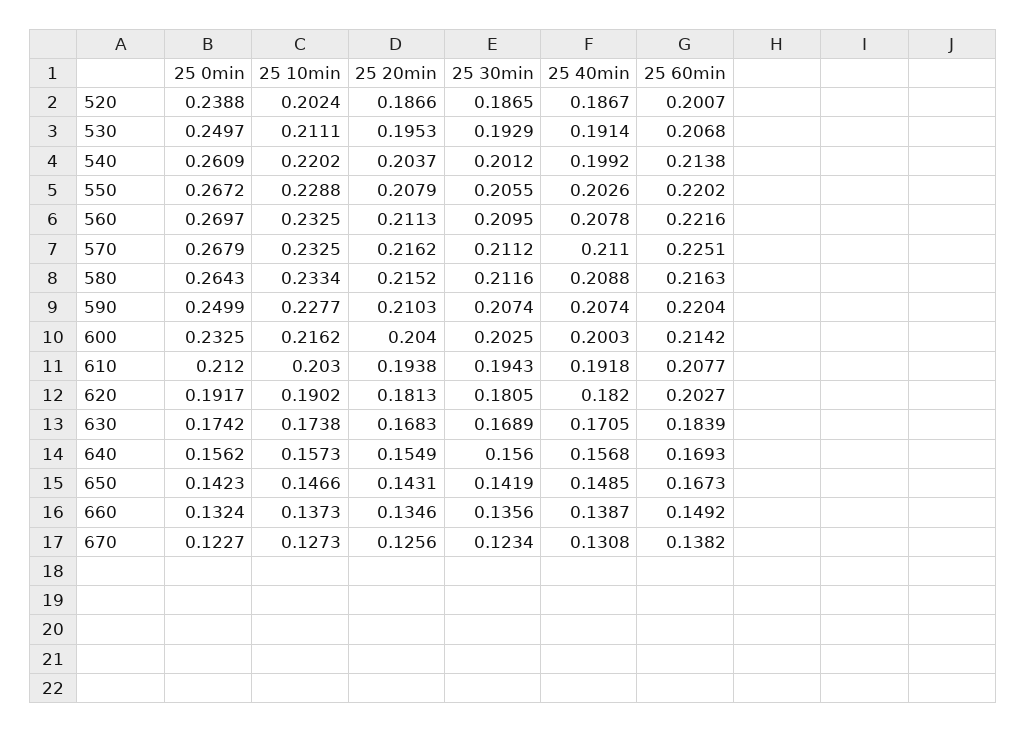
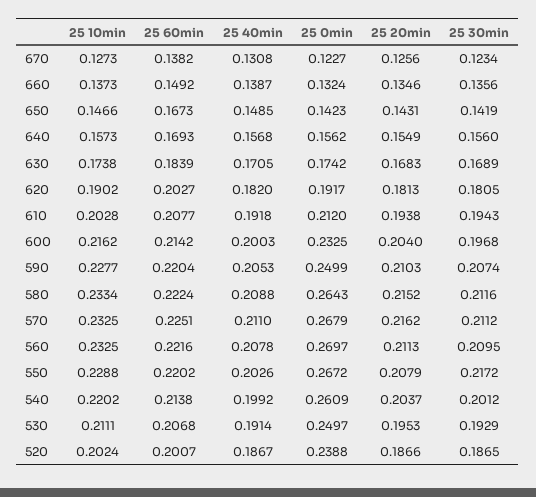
  {
    "25 0min": {
      "520": 0.2388,
      "530": 0.2497,
      "540": 0.2609,
      "550": 0.2672,
      "560": 0.2697,
      "570": 0.2679,
      "580": 0.2643,
      "590": 0.2499,
      "600": 0.2325,
      "610": 0.212,
      "620": 0.1917,
      "630": 0.1742,
      "640": 0.1562,
      "650": 0.1423,
      "660": 0.1324,
      "670": 0.1227
    },
    "25 10min": {
      "520": 0.2024,
      "530": 0.2111,
      "540": 0.2202,
      "550": 0.2288,
      "560": 0.2325,
      "570": 0.2325,
      "580": 0.2334,
      "590": 0.2277,
      "600": 0.2162,
-     "610": 0.203,
+     "610": 0.2028,
      "620": 0.1902,
      "630": 0.1738,
      "640": 0.1573,
      "650": 0.1466,
      "660": 0.1373,
      "670": 0.1273
    },
    "25 20min": {
      "520": 0.1866,
      "530": 0.1953,
      "540": 0.2037,
      "550": 0.2079,
      "560": 0.2113,
      "570": 0.2162,
      "580": 0.2152,
      "590": 0.2103,
      "600": 0.204,
      "610": 0.1938,
      "620": 0.1813,
      "630": 0.1683,
      "640": 0.1549,
      "650": 0.1431,
      "660": 0.1346,
      "670": 0.1256
    },
    "25 30min": {
      "520": 0.1865,
      "530": 0.1929,
      "540": 0.2012,
-     "550": 0.2055,
+     "550": 0.2172,
      "560": 0.2095,
      "570": 0.2112,
      "580": 0.2116,
      "590": 0.2074,
-     "600": 0.2025,
+     "600": 0.1968,
      "610": 0.1943,
      "620": 0.1805,
      "630": 0.1689,
      "640": 0.156,
      "650": 0.1419,
      "660": 0.1356,
      "670": 0.1234
    },
    "25 40min": {
      "520": 0.1867,
      "530": 0.1914,
      "540": 0.1992,
      "550": 0.2026,
      "560": 0.2078,
      "570": 0.211,
      "580": 0.2088,
-     "590": 0.2074,
+     "590": 0.2053,
      "600": 0.2003,
      "610": 0.1918,
      "620": 0.182,
      "630": 0.1705,
      "640": 0.1568,
      "650": 0.1485,
      "660": 0.1387,
      "670": 0.1308
    },
    "25 60min": {
      "520": 0.2007,
      "530": 0.2068,
      "540": 0.2138,
      "550": 0.2202,
      "560": 0.2216,
      "570": 0.2251,
-     "580": 0.2163,
+     "580": 0.2224,
      "590": 0.2204,
      "600": 0.2142,
      "610": 0.2077,
      "620": 0.2027,
      "630": 0.1839,
      "640": 0.1693,
      "650": 0.1673,
      "660": 0.1492,
      "670": 0.1382
    }
  }

